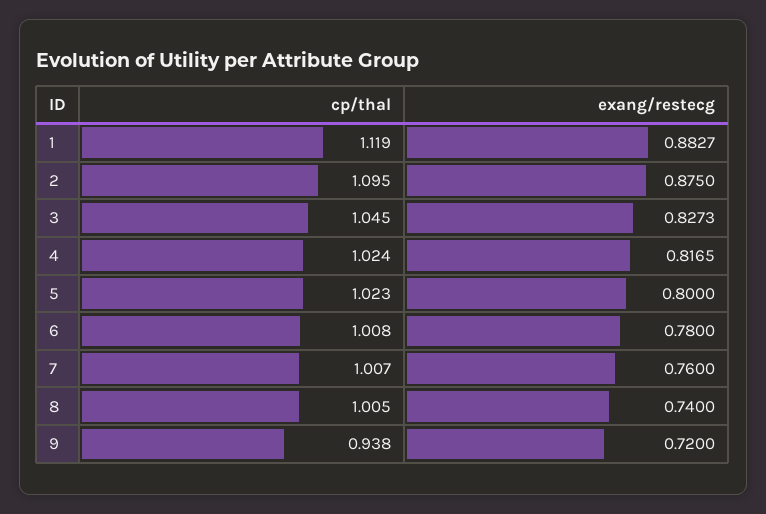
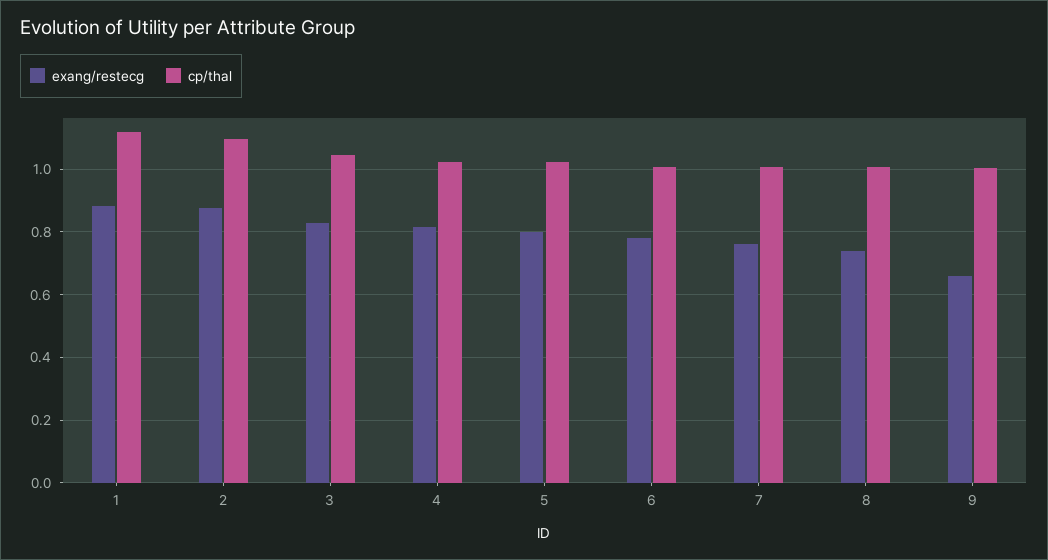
  {
    "cp/thal": {
      "1": 1.119,
      "2": 1.095,
      "3": 1.045,
      "4": 1.024,
      "5": 1.023,
      "6": 1.008,
      "7": 1.007,
      "8": 1.005,
-     "9": 0.938
+     "9": 1
    },
    "exang/restecg": {
      "1": 0.8827,
      "2": 0.875,
      "3": 0.8273,
      "4": 0.8165,
      "5": 0.8,
      "6": 0.78,
      "7": 0.76,
      "8": 0.74,
-     "9": 0.72
+     "9": 0.66
    }
  }

